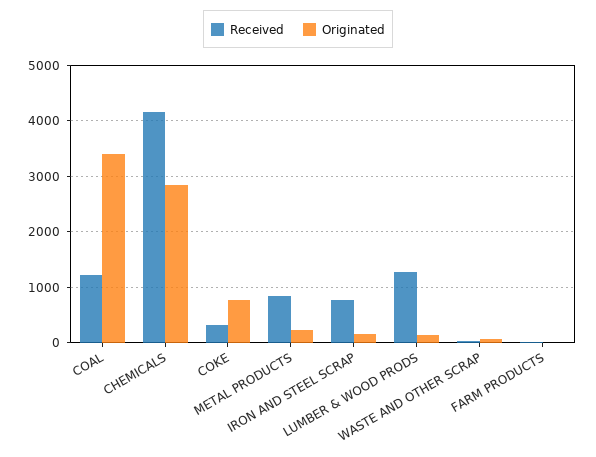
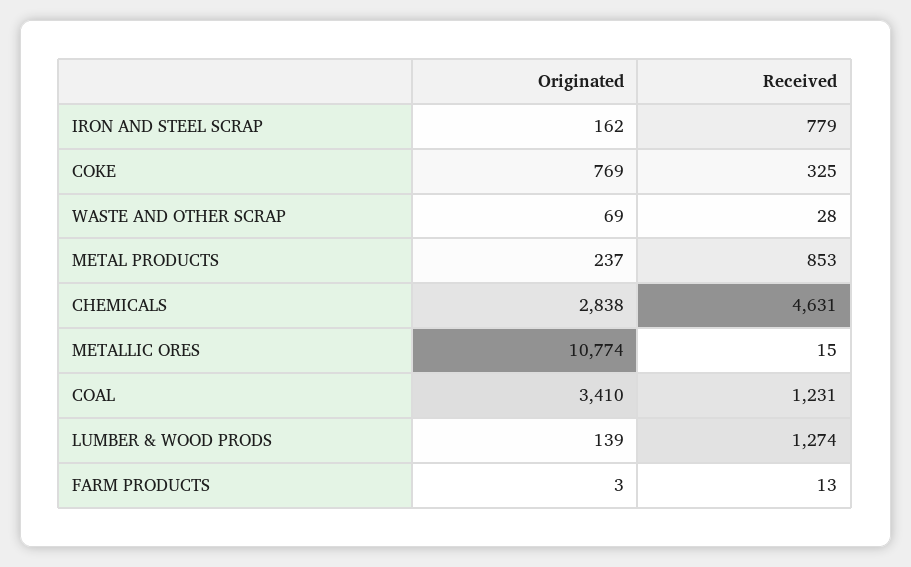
  {
    "Received": {
      "COAL": 1231,
-     "CHEMICALS": 4200,
+     "CHEMICALS": 4631,
      "COKE": 325,
      "METAL PRODUCTS": 853,
      "IRON AND STEEL SCRAP": 779,
      "LUMBER & WOOD PRODS": 1274,
      "WASTE AND OTHER SCRAP": 28,
-     "FARM PRODUCTS": 13
+     "FARM PRODUCTS": 13,
+     "METALLIC ORES": 15
    },
    "Originated": {
      "COAL": 3410,
      "CHEMICALS": 2838,
      "COKE": 769,
      "METAL PRODUCTS": 237,
      "IRON AND STEEL SCRAP": 162,
      "LUMBER & WOOD PRODS": 139,
      "WASTE AND OTHER SCRAP": 69,
-     "FARM PRODUCTS": 3
+     "FARM PRODUCTS": 3,
+     "METALLIC ORES": 10774
    }
  }

